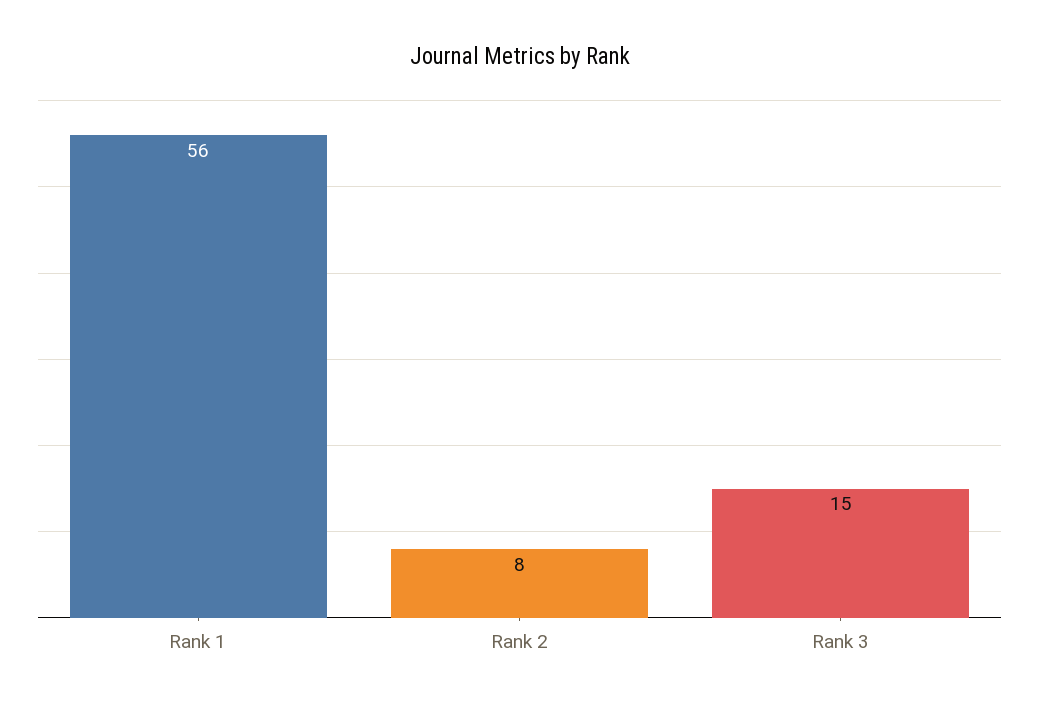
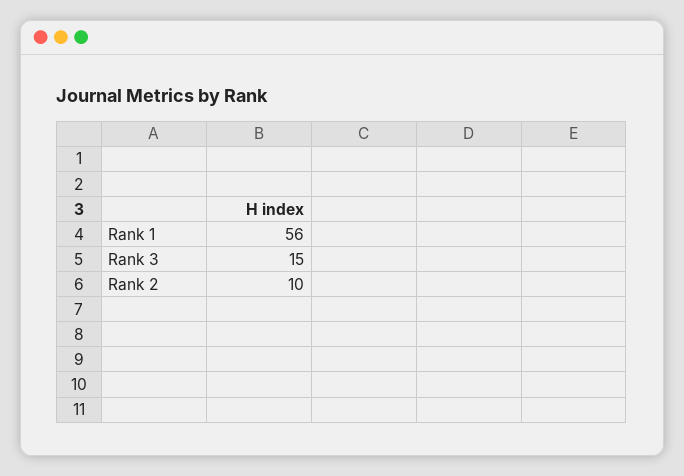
  {
    "Rank 1": 56,
-   "Rank 2": 8,
+   "Rank 2": 10,
    "Rank 3": 15
  }

